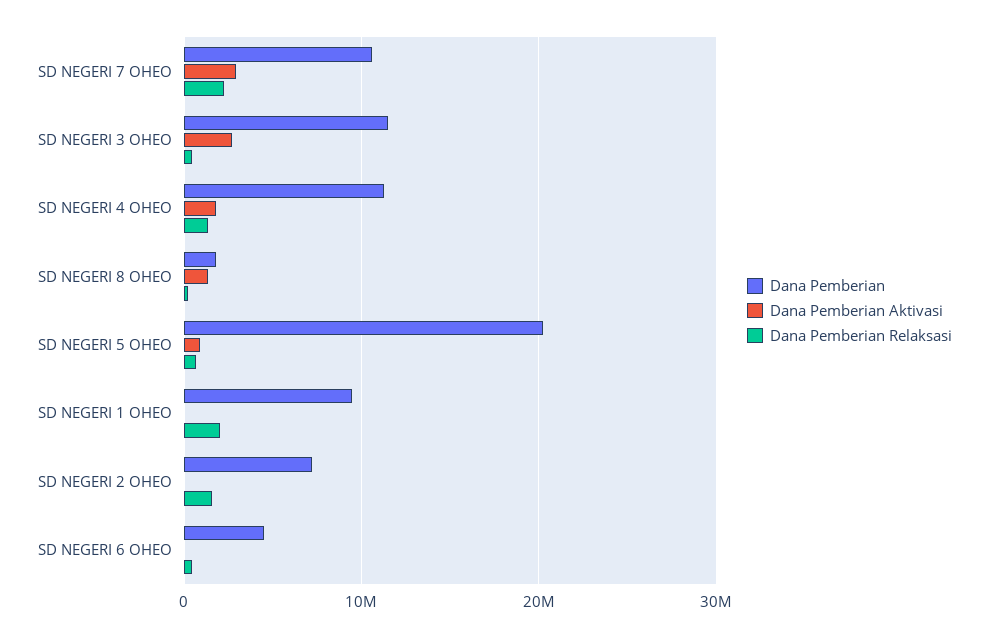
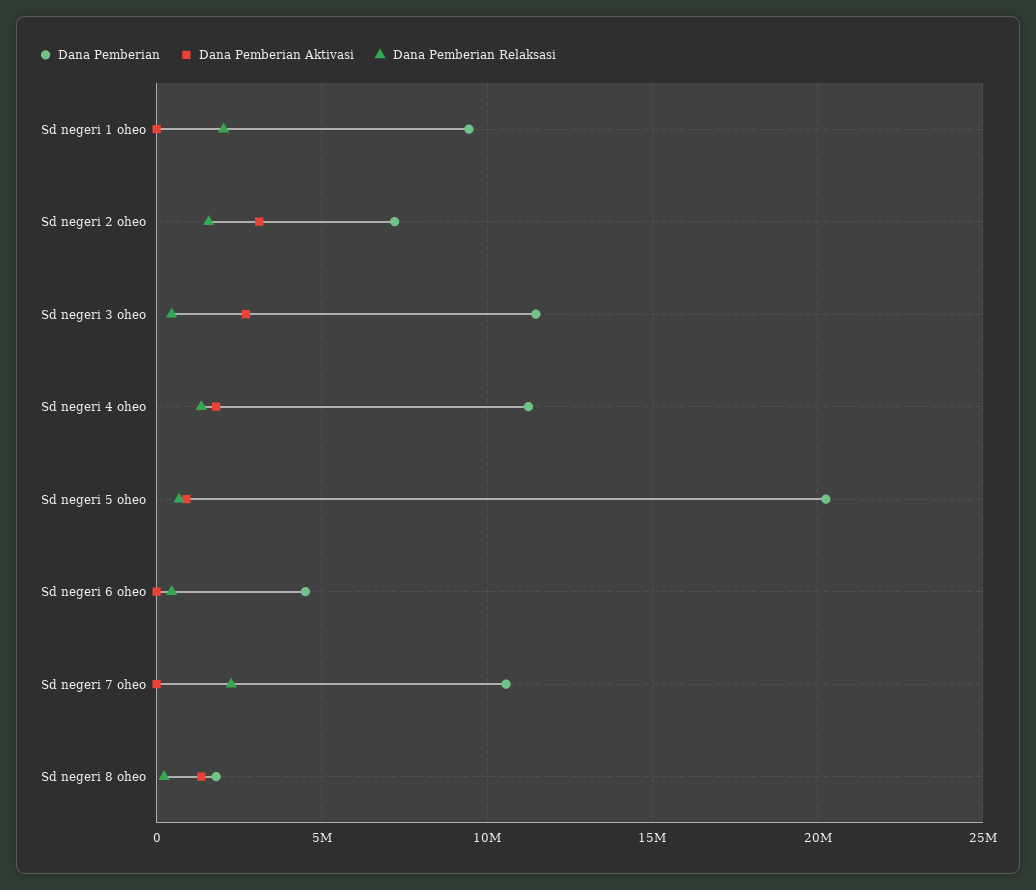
  {
    "Dana Pemberian": {
      "SD NEGERI 7 OHEO": 10500000,
      "SD NEGERI 3 OHEO": 11500000,
      "SD NEGERI 4 OHEO": 11500000,
      "SD NEGERI 8 OHEO": 2000000,
      "SD NEGERI 5 OHEO": 20500000,
      "SD NEGERI 1 OHEO": 9500000,
      "SD NEGERI 2 OHEO": 7000000,
      "SD NEGERI 6 OHEO": 4500000
    },
    "Dana Pemberian Aktivasi": {
-     "SD NEGERI 7 OHEO": 3000000,
+     "SD NEGERI 7 OHEO": 0,
      "SD NEGERI 3 OHEO": 2500000,
      "SD NEGERI 4 OHEO": 2000000,
      "SD NEGERI 8 OHEO": 1500000,
      "SD NEGERI 5 OHEO": 1000000,
      "SD NEGERI 1 OHEO": 0,
-     "SD NEGERI 2 OHEO": 0,
+     "SD NEGERI 2 OHEO": 3000000,
      "SD NEGERI 6 OHEO": 0
    },
    "Dana Pemberian Relaksasi": {
      "SD NEGERI 7 OHEO": 2500000,
      "SD NEGERI 3 OHEO": 500000,
      "SD NEGERI 4 OHEO": 1500000,
      "SD NEGERI 8 OHEO": 0,
      "SD NEGERI 5 OHEO": 500000,
      "SD NEGERI 1 OHEO": 2000000,
      "SD NEGERI 2 OHEO": 1500000,
      "SD NEGERI 6 OHEO": 500000
    }
  }

